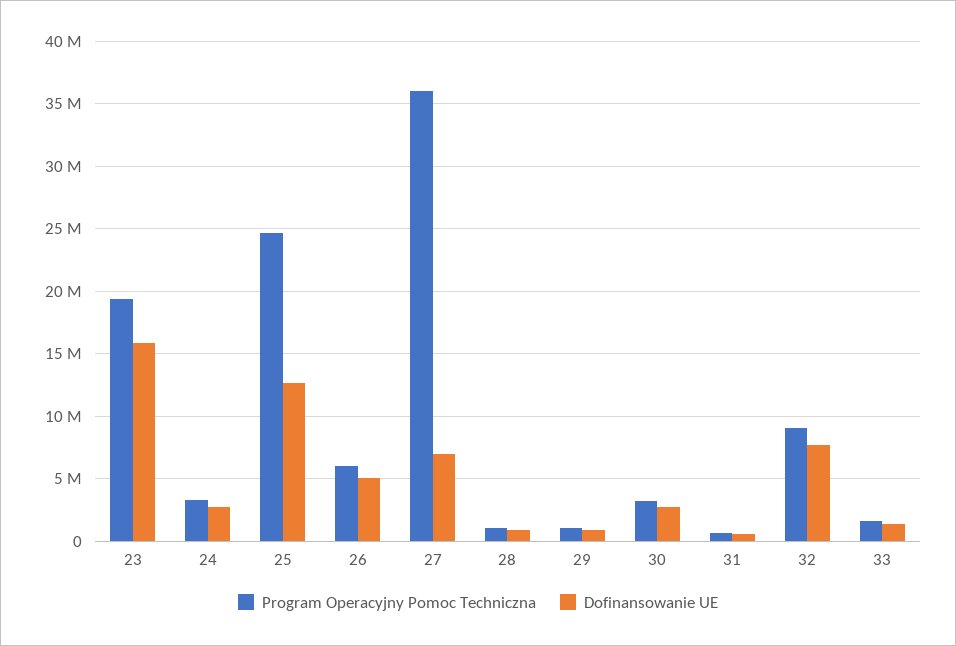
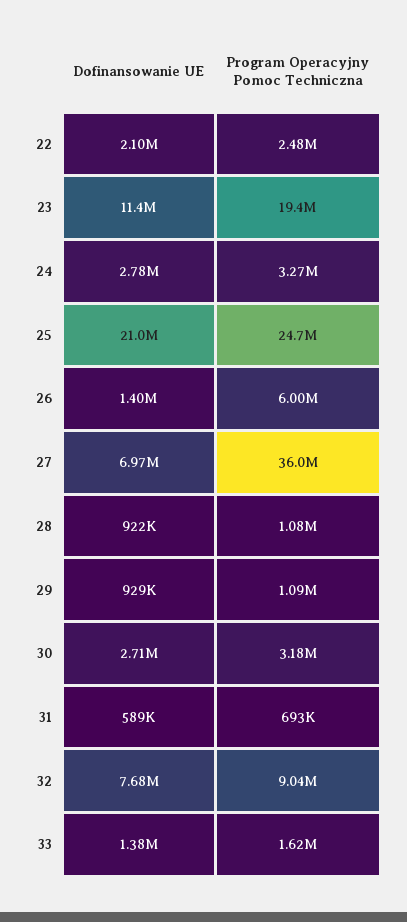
  {
    "Program Operacyjny Pomoc Techniczna": {
      "23": 19400000,
      "24": 3270000,
      "25": 24700000,
      "26": 6000000,
      "27": 36000000,
      "28": 1080000,
      "29": 1090000,
      "30": 3180000,
      "31": 693000,
      "32": 9040000,
-     "33": 1620000
+     "33": 1620000,
+     "22": 2480000
    },
    "Dofinansowanie UE": {
-     "23": 16000000,
+     "23": 11400000,
      "24": 2780000,
-     "25": 12500000,
+     "25": 21000000,
-     "26": 5000000,
+     "26": 1400000,
      "27": 6970000,
      "28": 922000,
      "29": 929000,
      "30": 2710000,
      "31": 589000,
      "32": 7680000,
-     "33": 1380000
+     "33": 1380000,
+     "22": 2100000
    }
  }

